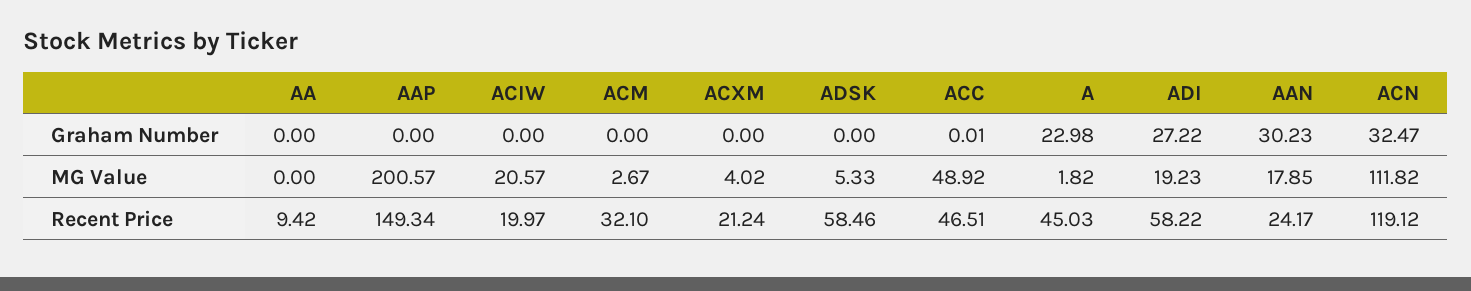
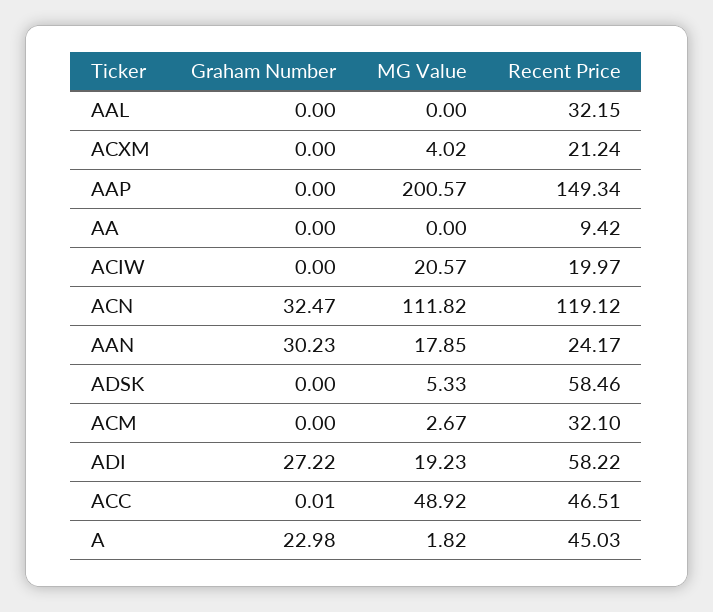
  {
    "AA": {
      "Graham Number": 0,
      "MG Value": 0,
      "Recent Price": 9.42
    },
    "AAP": {
      "Graham Number": 0,
      "MG Value": 200.57,
      "Recent Price": 149.34
    },
    "ACIW": {
      "Graham Number": 0,
      "MG Value": 20.57,
      "Recent Price": 19.97
    },
    "ACM": {
      "Graham Number": 0,
      "MG Value": 2.67,
      "Recent Price": 32.1
    },
    "ACXM": {
      "Graham Number": 0,
      "MG Value": 4.02,
      "Recent Price": 21.24
    },
    "ADSK": {
      "Graham Number": 0,
      "MG Value": 5.33,
      "Recent Price": 58.46
    },
    "ACC": {
      "Graham Number": 0.01,
      "MG Value": 48.92,
      "Recent Price": 46.51
    },
    "A": {
      "Graham Number": 22.98,
      "MG Value": 1.82,
      "Recent Price": 45.03
    },
    "ADI": {
      "Graham Number": 27.22,
      "MG Value": 19.23,
      "Recent Price": 58.22
    },
    "AAN": {
      "Graham Number": 30.23,
      "MG Value": 17.85,
      "Recent Price": 24.17
    },
    "ACN": {
      "Graham Number": 32.47,
      "MG Value": 111.82,
      "Recent Price": 119.12
-   }
+   },
+   "AAL": {
+     "Graham Number": 0,
+     "MG Value": 0,
+     "Recent Price": 32.15
+   }
  }

